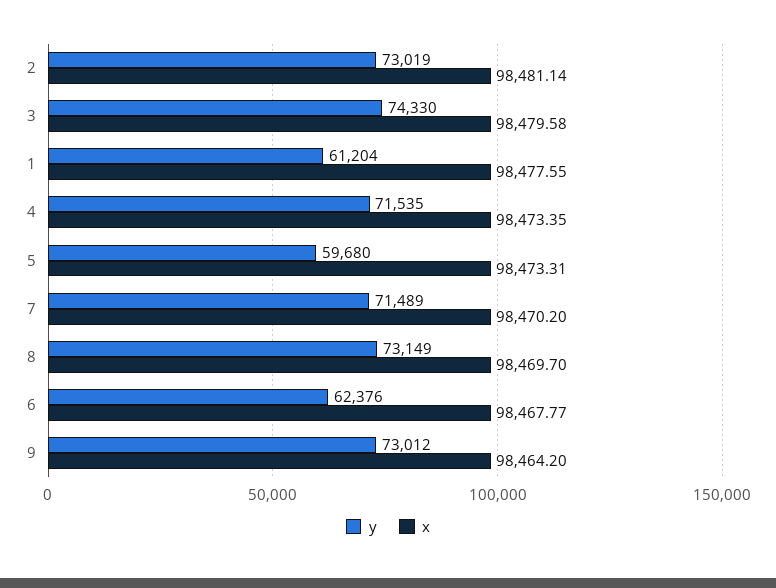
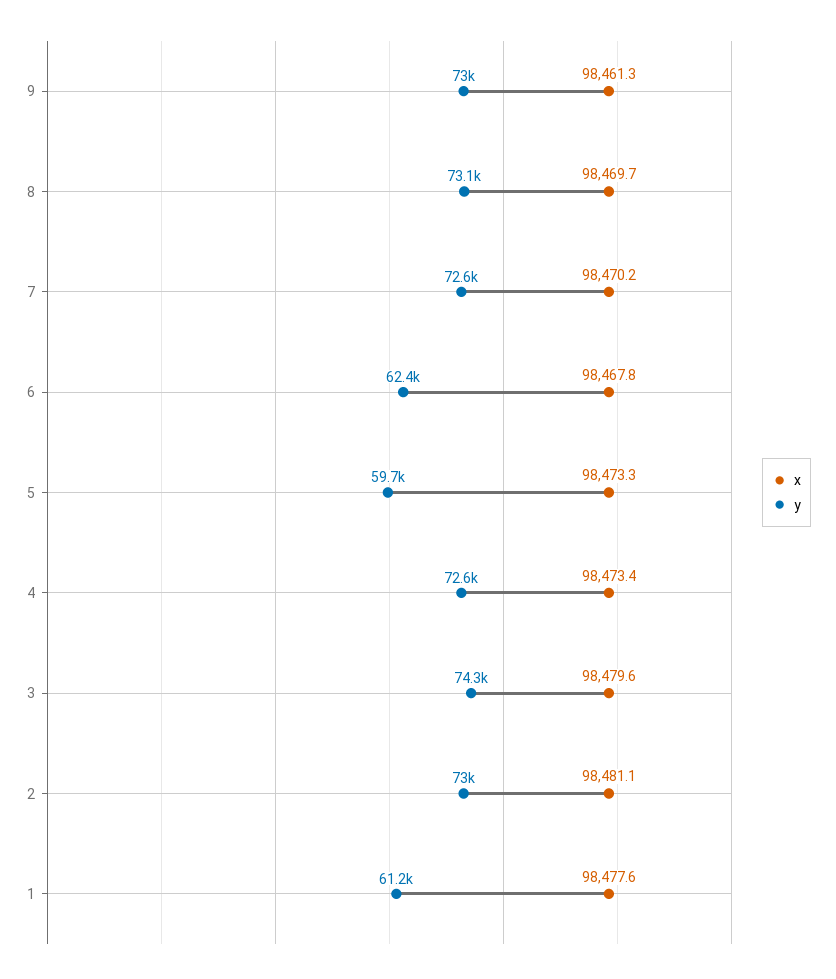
  {
    "y": {
      "2": 73019,
      "3": 74330,
      "1": 61204,
-     "4": 71535,
+     "4": 72600,
      "5": 59680,
-     "7": 71489,
+     "7": 72600,
      "8": 73149,
      "6": 62376,
      "9": 73012
    },
    "x": {
      "2": 98481.14,
      "3": 98479.58,
      "1": 98477.55,
      "4": 98473.35,
      "5": 98473.31,
      "7": 98470.2,
      "8": 98469.7,
      "6": 98467.77,
-     "9": 98464.2
+     "9": 98461.3
    }
  }

